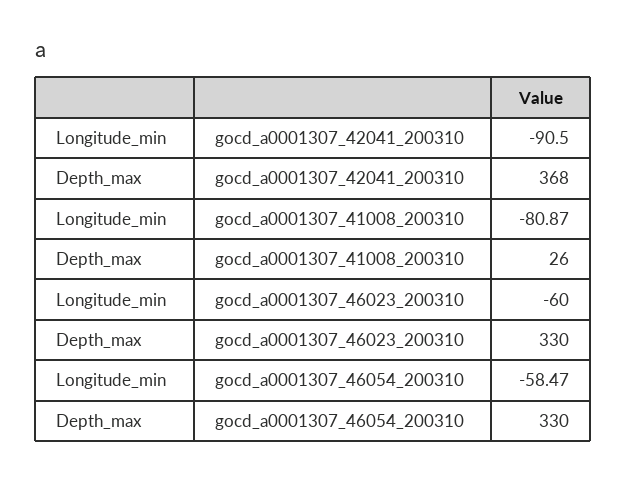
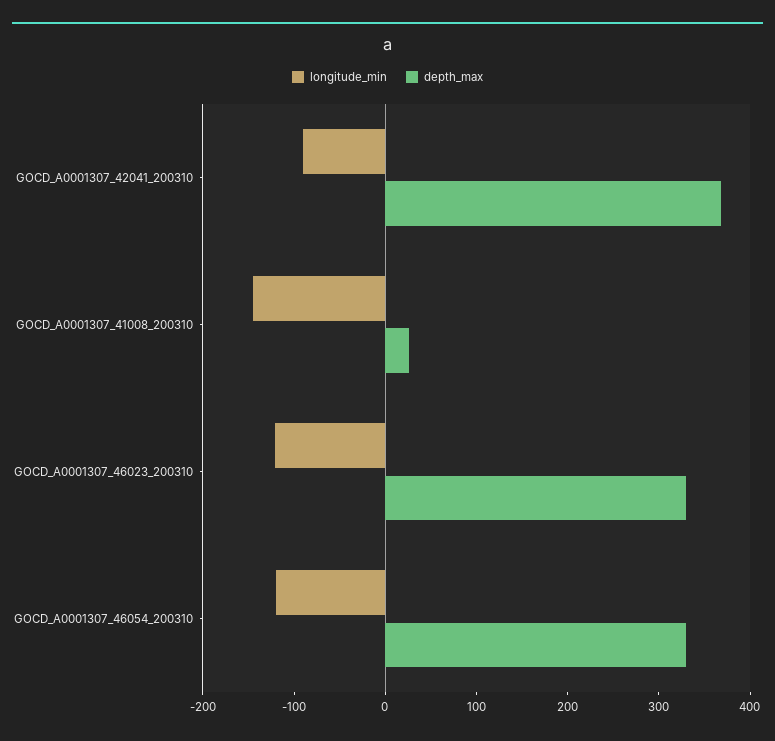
  {
    "Longitude_min": {
      "gocd_a0001307_42041_200310": -90.5,
-     "gocd_a0001307_41008_200310": -80.87,
+     "gocd_a0001307_41008_200310": -140,
-     "gocd_a0001307_46023_200310": -60,
+     "gocd_a0001307_46023_200310": -120,
-     "gocd_a0001307_46054_200310": -58.47
+     "gocd_a0001307_46054_200310": -120
    },
    "Depth_max": {
      "gocd_a0001307_42041_200310": 368,
      "gocd_a0001307_41008_200310": 26,
      "gocd_a0001307_46023_200310": 330,
      "gocd_a0001307_46054_200310": 330
    }
  }

